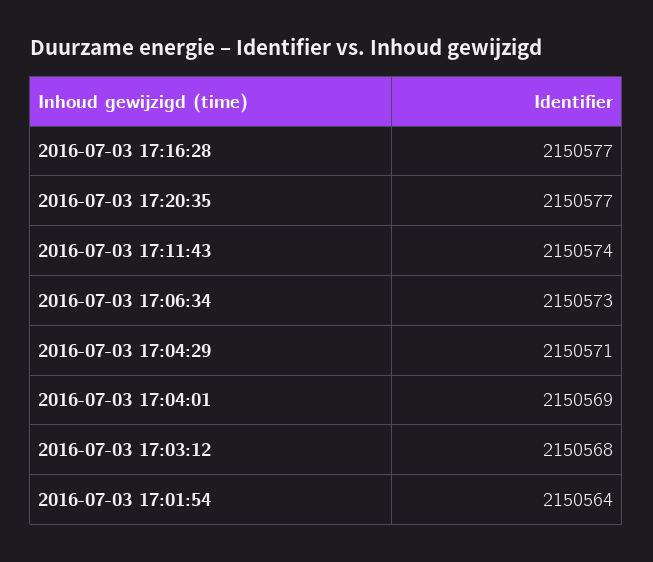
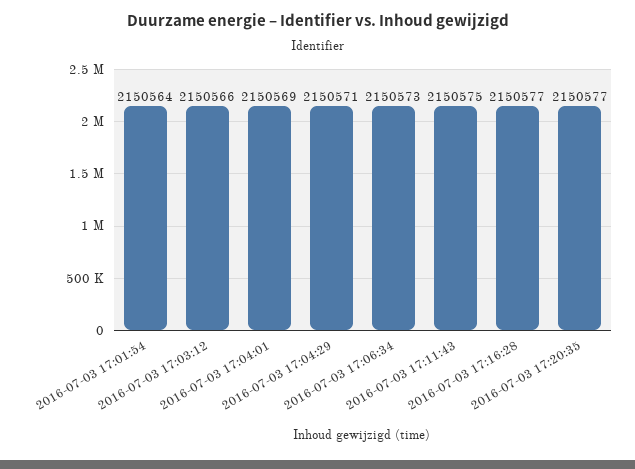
  {
    "2016-07-03 17:16:28": 2150577,
    "2016-07-03 17:20:35": 2150577,
-   "2016-07-03 17:11:43": 2150574,
+   "2016-07-03 17:11:43": 2150575,
    "2016-07-03 17:06:34": 2150573,
    "2016-07-03 17:04:29": 2150571,
    "2016-07-03 17:04:01": 2150569,
-   "2016-07-03 17:03:12": 2150568,
+   "2016-07-03 17:03:12": 2150566,
    "2016-07-03 17:01:54": 2150564
  }

